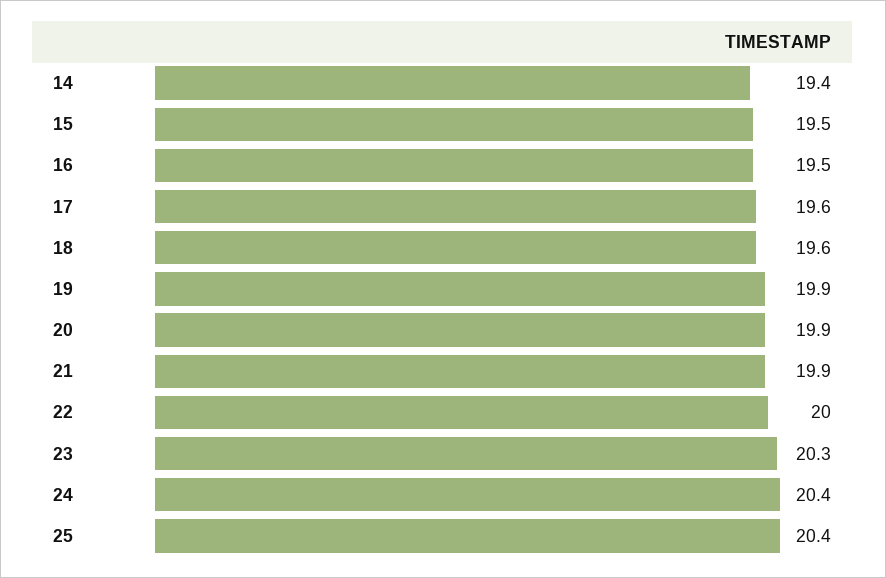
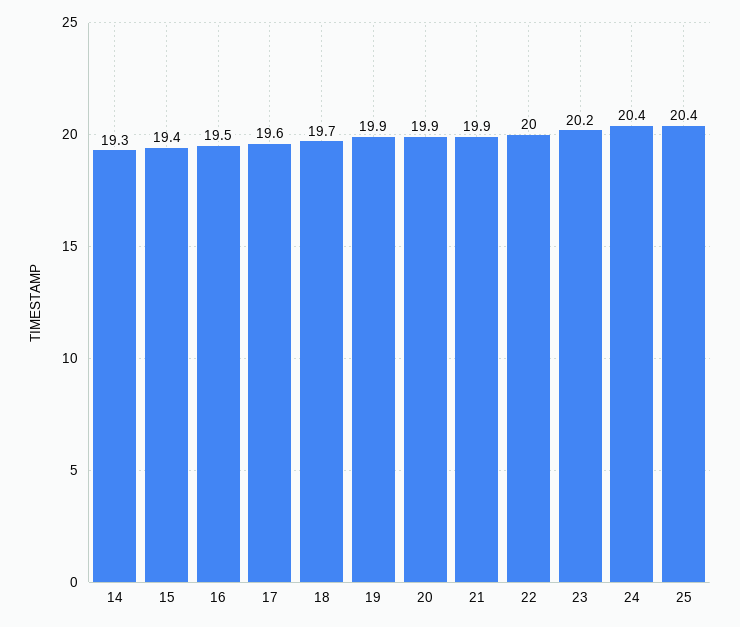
  {
-   "14": 19.4,
+   "14": 19.3,
-   "15": 19.5,
+   "15": 19.4,
    "16": 19.5,
    "17": 19.6,
-   "18": 19.6,
+   "18": 19.7,
    "19": 19.9,
    "20": 19.9,
    "21": 19.9,
    "22": 20,
-   "23": 20.3,
+   "23": 20.2,
    "24": 20.4,
    "25": 20.4
  }

